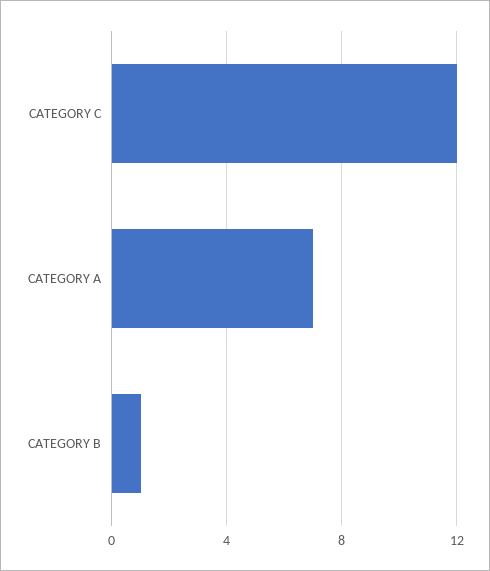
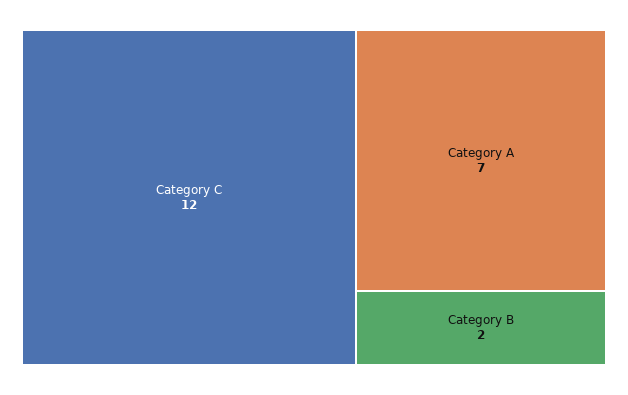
  {
    "CATEGORY C": 12,
    "CATEGORY A": 7,
-   "CATEGORY B": 1
+   "CATEGORY B": 2
  }

